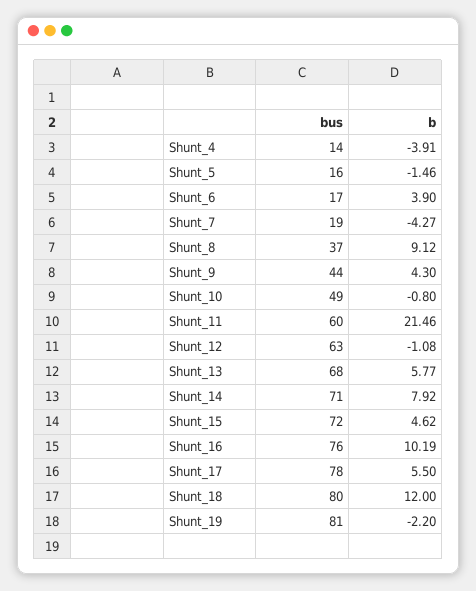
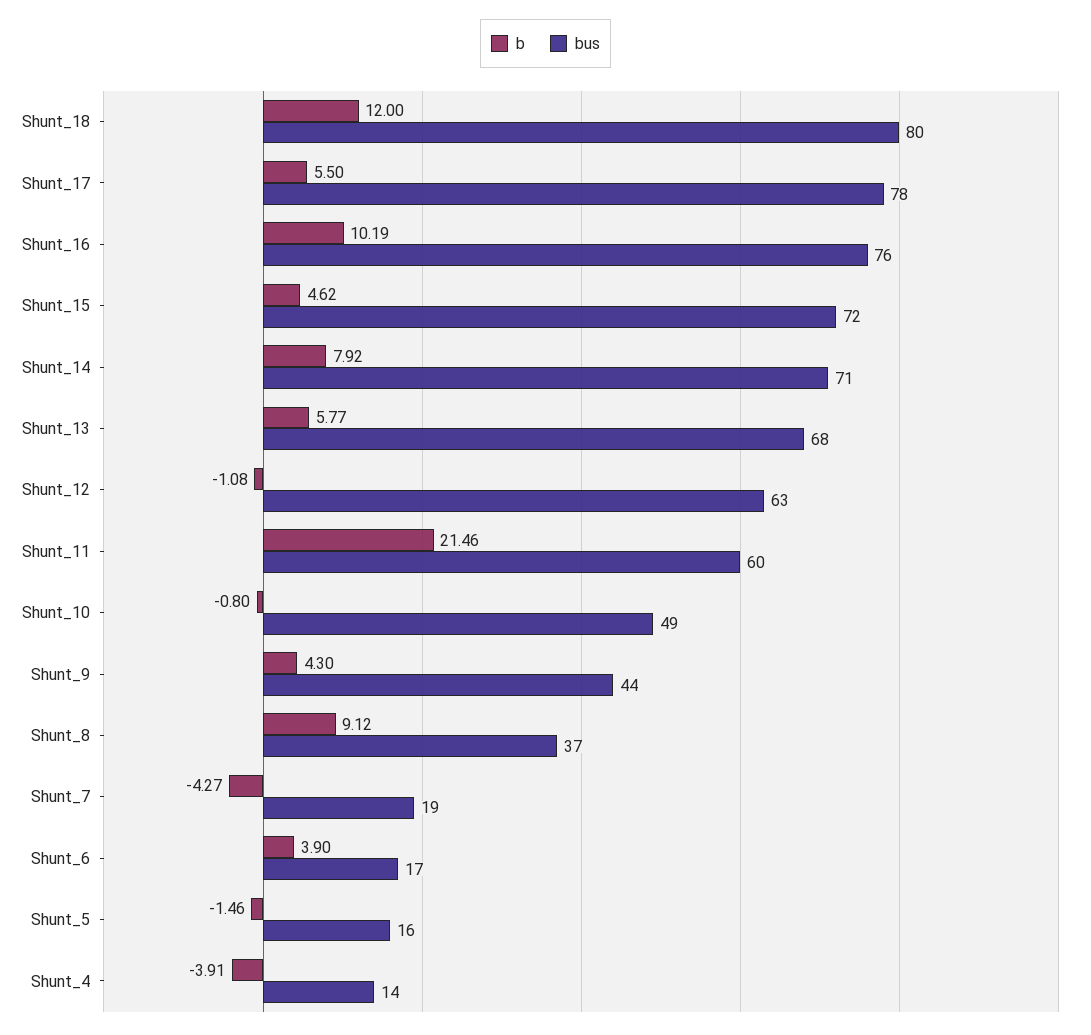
  {
    "bus": {
      "Shunt_4": 14,
      "Shunt_5": 16,
      "Shunt_6": 17,
      "Shunt_7": 19,
      "Shunt_8": 37,
      "Shunt_9": 44,
      "Shunt_10": 49,
      "Shunt_11": 60,
      "Shunt_12": 63,
      "Shunt_13": 68,
      "Shunt_14": 71,
      "Shunt_15": 72,
      "Shunt_16": 76,
      "Shunt_17": 78,
-     "Shunt_18": 80,
+     "Shunt_18": 80
-     "Shunt_19": 81
    },
    "b": {
      "Shunt_4": -3.91,
      "Shunt_5": -1.46,
      "Shunt_6": 3.9,
      "Shunt_7": -4.27,
      "Shunt_8": 9.12,
      "Shunt_9": 4.3,
      "Shunt_10": -0.8,
      "Shunt_11": 21.46,
      "Shunt_12": -1.08,
      "Shunt_13": 5.77,
      "Shunt_14": 7.92,
      "Shunt_15": 4.62,
      "Shunt_16": 10.19,
      "Shunt_17": 5.5,
-     "Shunt_18": 12,
+     "Shunt_18": 12
-     "Shunt_19": -2.2
    }
  }

